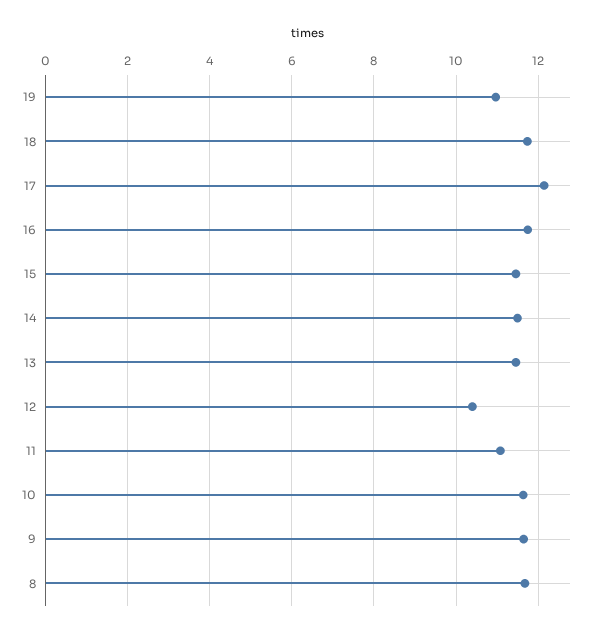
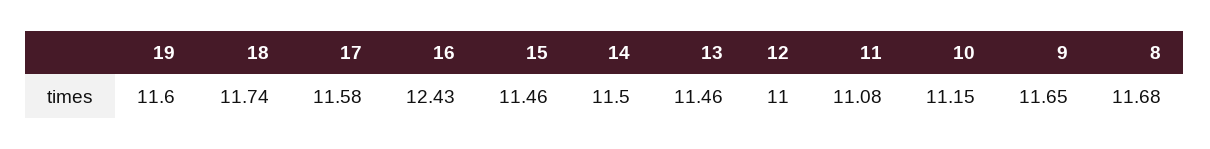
  {
-   "19": 11,
+   "19": 11.6,
    "18": 11.74,
-   "17": 12.2,
+   "17": 11.58,
-   "16": 11.8,
+   "16": 12.43,
    "15": 11.46,
    "14": 11.5,
    "13": 11.46,
-   "12": 10.4,
+   "12": 11,
    "11": 11.08,
-   "10": 11.6,
+   "10": 11.15,
    "9": 11.65,
    "8": 11.68
  }

